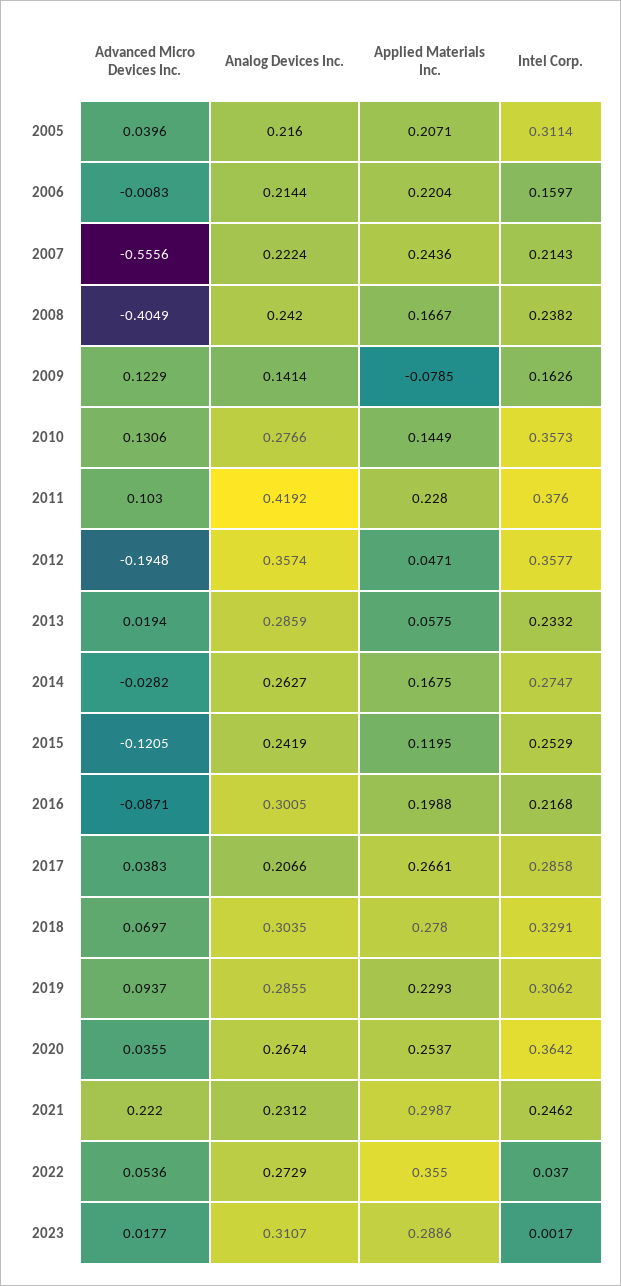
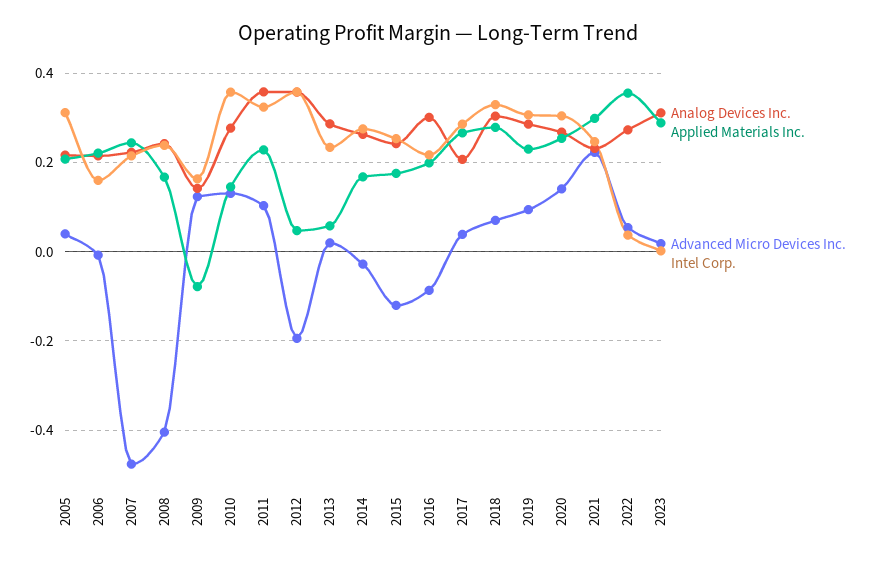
  {
    "Advanced Micro Devices Inc.": {
      "2005": 0.0396,
      "2006": -0.0083,
-     "2007": -0.5556,
+     "2007": -0.48,
      "2008": -0.4049,
      "2009": 0.1229,
      "2010": 0.1306,
      "2011": 0.103,
      "2012": -0.1948,
      "2013": 0.0194,
      "2014": -0.0282,
      "2015": -0.1205,
      "2016": -0.0871,
      "2017": 0.0383,
      "2018": 0.0697,
      "2019": 0.0937,
-     "2020": 0.0355,
+     "2020": 0.14,
      "2021": 0.222,
      "2022": 0.0536,
      "2023": 0.0177
    },
    "Analog Devices Inc.": {
      "2005": 0.216,
      "2006": 0.2144,
      "2007": 0.2224,
      "2008": 0.242,
      "2009": 0.1414,
      "2010": 0.2766,
-     "2011": 0.4192,
+     "2011": 0.36,
      "2012": 0.3574,
      "2013": 0.2859,
      "2014": 0.2627,
      "2015": 0.2419,
      "2016": 0.3005,
      "2017": 0.2066,
      "2018": 0.3035,
      "2019": 0.2855,
      "2020": 0.2674,
      "2021": 0.2312,
      "2022": 0.2729,
      "2023": 0.3107
    },
    "Applied Materials Inc.": {
      "2005": 0.2071,
      "2006": 0.2204,
      "2007": 0.2436,
      "2008": 0.1667,
      "2009": -0.0785,
      "2010": 0.1449,
      "2011": 0.228,
      "2012": 0.0471,
      "2013": 0.0575,
      "2014": 0.1675,
-     "2015": 0.1195,
+     "2015": 0.18,
      "2016": 0.1988,
      "2017": 0.2661,
      "2018": 0.278,
      "2019": 0.2293,
      "2020": 0.2537,
      "2021": 0.2987,
      "2022": 0.355,
      "2023": 0.2886
    },
    "Intel Corp.": {
      "2005": 0.3114,
      "2006": 0.1597,
      "2007": 0.2143,
      "2008": 0.2382,
      "2009": 0.1626,
      "2010": 0.3573,
-     "2011": 0.376,
+     "2011": 0.32,
      "2012": 0.3577,
      "2013": 0.2332,
      "2014": 0.2747,
      "2015": 0.2529,
      "2016": 0.2168,
      "2017": 0.2858,
      "2018": 0.3291,
      "2019": 0.3062,
-     "2020": 0.3642,
+     "2020": 0.3,
      "2021": 0.2462,
      "2022": 0.037,
      "2023": 0.0017
    }
  }

